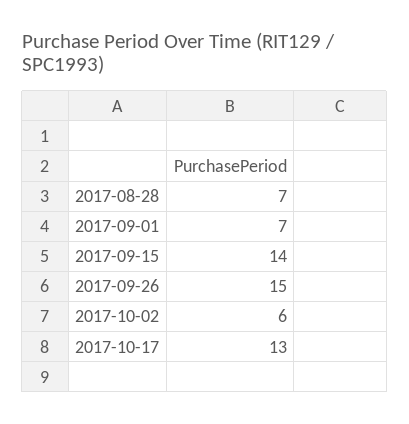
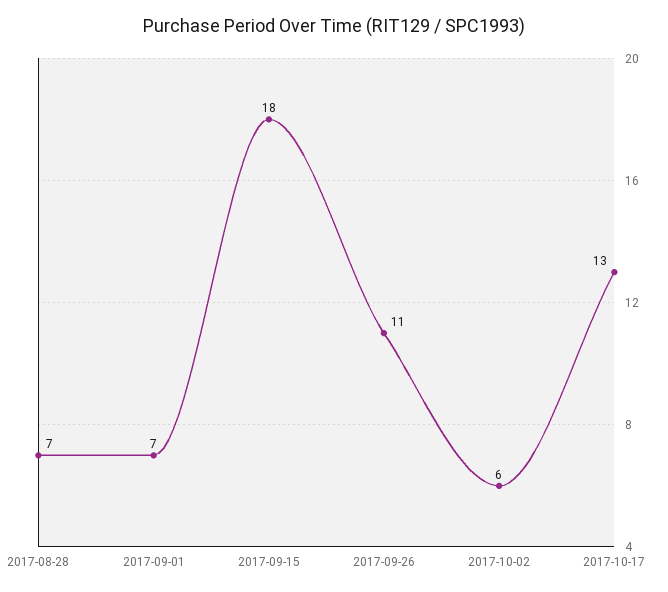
  {
    "2017-08-28": 7,
    "2017-09-01": 7,
-   "2017-09-15": 14,
+   "2017-09-15": 18,
-   "2017-09-26": 15,
+   "2017-09-26": 11,
    "2017-10-02": 6,
    "2017-10-17": 13
  }

